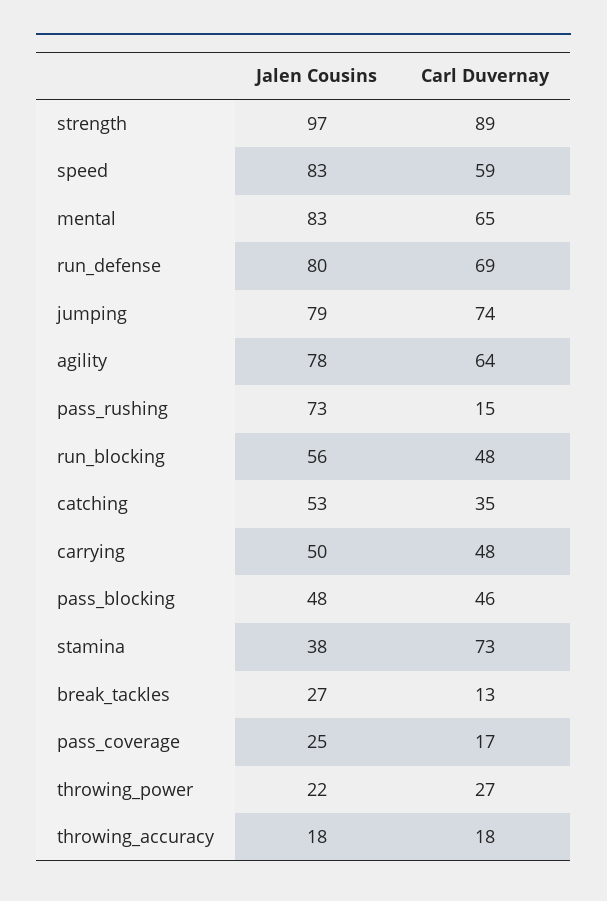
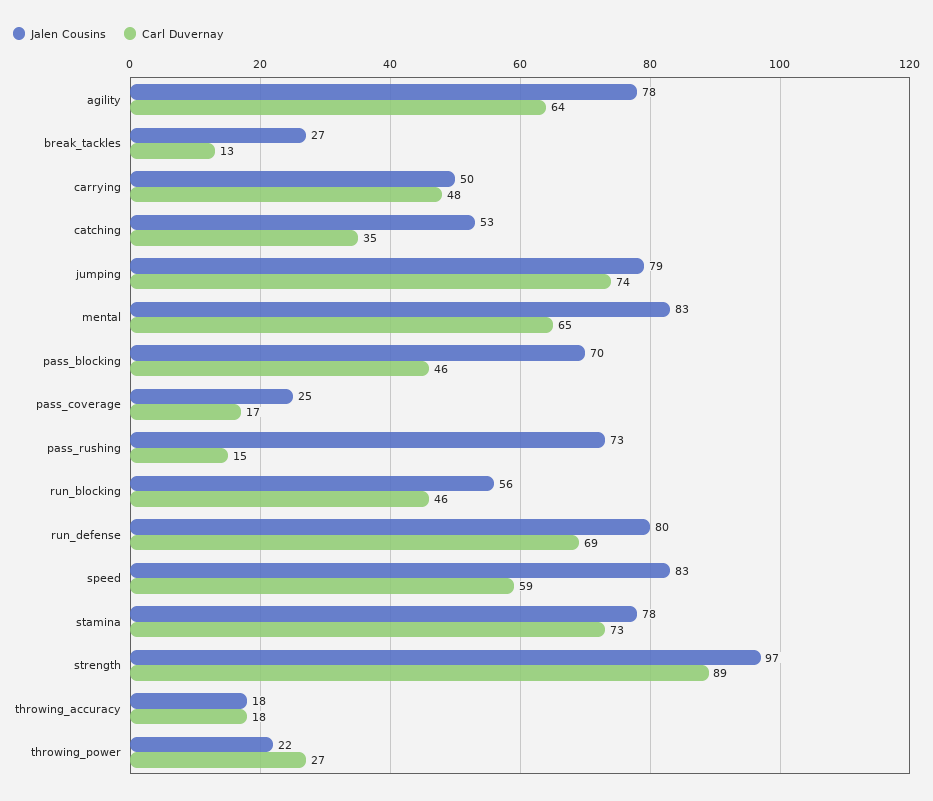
  {
    "Jalen Cousins": {
      "strength": 97,
      "speed": 83,
      "mental": 83,
      "run_defense": 80,
      "jumping": 79,
      "agility": 78,
      "pass_rushing": 73,
      "run_blocking": 56,
      "catching": 53,
      "carrying": 50,
-     "pass_blocking": 48,
+     "pass_blocking": 70,
-     "stamina": 38,
+     "stamina": 78,
      "break_tackles": 27,
      "pass_coverage": 25,
      "throwing_power": 22,
      "throwing_accuracy": 18
    },
    "Carl Duvernay": {
      "strength": 89,
      "speed": 59,
      "mental": 65,
      "run_defense": 69,
      "jumping": 74,
      "agility": 64,
      "pass_rushing": 15,
-     "run_blocking": 48,
+     "run_blocking": 46,
      "catching": 35,
      "carrying": 48,
      "pass_blocking": 46,
      "stamina": 73,
      "break_tackles": 13,
      "pass_coverage": 17,
      "throwing_power": 27,
      "throwing_accuracy": 18
    }
  }

